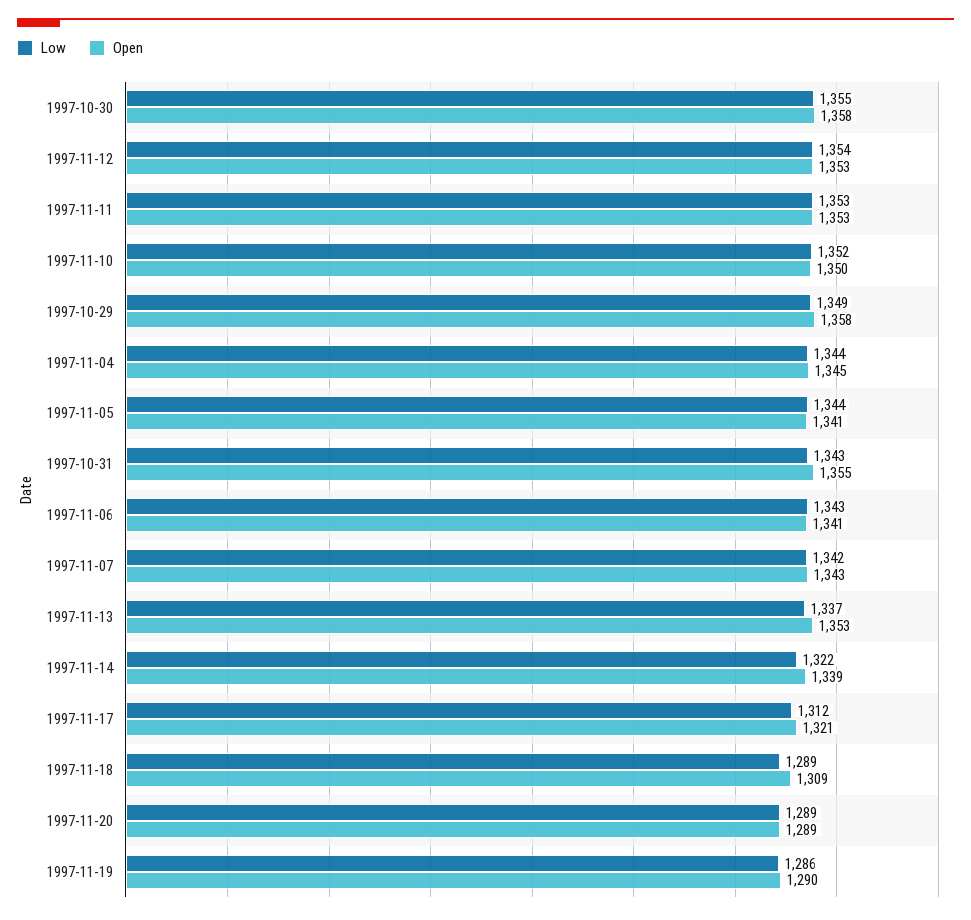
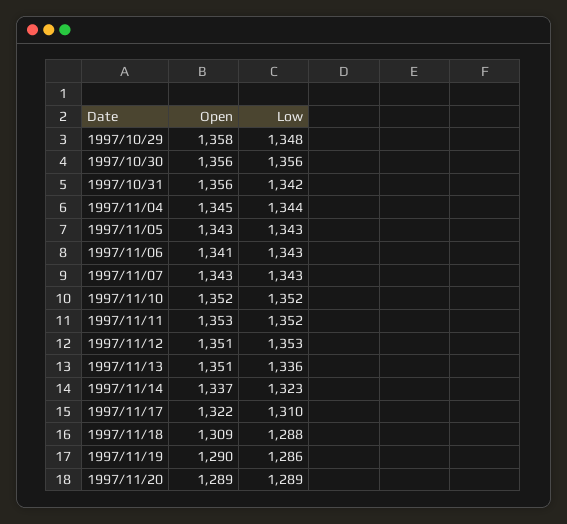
  {
    "Low": {
-     "1997-10-30": 1355,
+     "1997-10-30": 1356,
-     "1997-11-12": 1354,
+     "1997-11-12": 1353,
-     "1997-11-11": 1353,
+     "1997-11-11": 1352,
      "1997-11-10": 1352,
-     "1997-10-29": 1349,
+     "1997-10-29": 1348,
      "1997-11-04": 1344,
-     "1997-11-05": 1344,
+     "1997-11-05": 1343,
-     "1997-10-31": 1343,
+     "1997-10-31": 1342,
      "1997-11-06": 1343,
-     "1997-11-07": 1342,
+     "1997-11-07": 1343,
-     "1997-11-13": 1337,
+     "1997-11-13": 1336,
-     "1997-11-14": 1322,
+     "1997-11-14": 1323,
-     "1997-11-17": 1312,
+     "1997-11-17": 1310,
-     "1997-11-18": 1289,
+     "1997-11-18": 1288,
      "1997-11-20": 1289,
      "1997-11-19": 1286
    },
    "Open": {
-     "1997-10-30": 1358,
+     "1997-10-30": 1356,
-     "1997-11-12": 1353,
+     "1997-11-12": 1351,
      "1997-11-11": 1353,
-     "1997-11-10": 1350,
+     "1997-11-10": 1352,
      "1997-10-29": 1358,
      "1997-11-04": 1345,
-     "1997-11-05": 1341,
+     "1997-11-05": 1343,
-     "1997-10-31": 1355,
+     "1997-10-31": 1356,
      "1997-11-06": 1341,
      "1997-11-07": 1343,
-     "1997-11-13": 1353,
+     "1997-11-13": 1351,
-     "1997-11-14": 1339,
+     "1997-11-14": 1337,
-     "1997-11-17": 1321,
+     "1997-11-17": 1322,
      "1997-11-18": 1309,
      "1997-11-20": 1289,
      "1997-11-19": 1290
    }
  }

